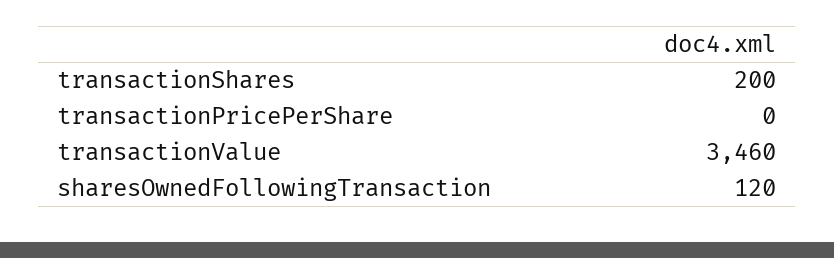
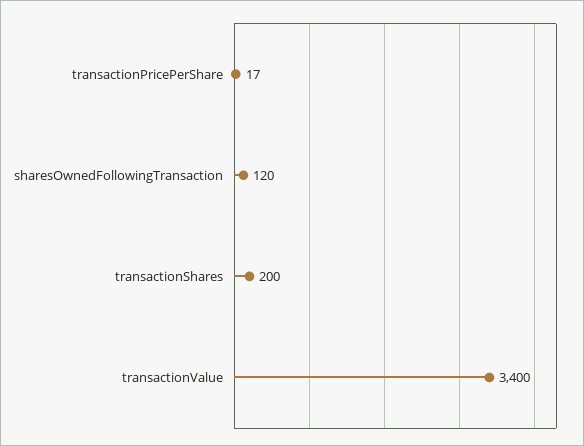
  {
    "transactionShares": 200,
-   "transactionPricePerShare": 0,
+   "transactionPricePerShare": 17,
-   "transactionValue": 3460,
+   "transactionValue": 3400,
    "sharesOwnedFollowingTransaction": 120
  }

